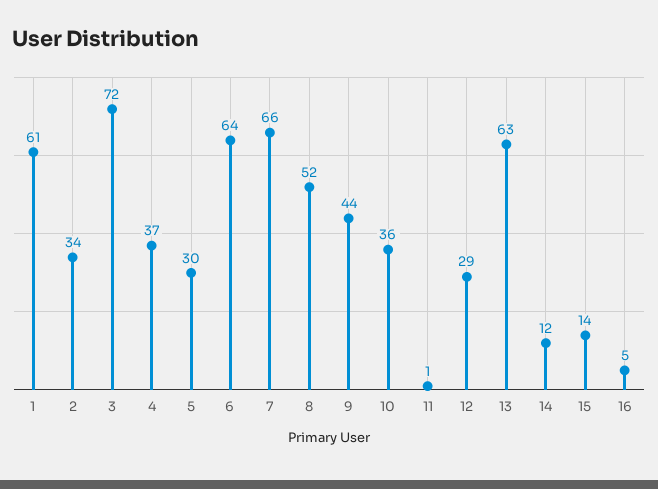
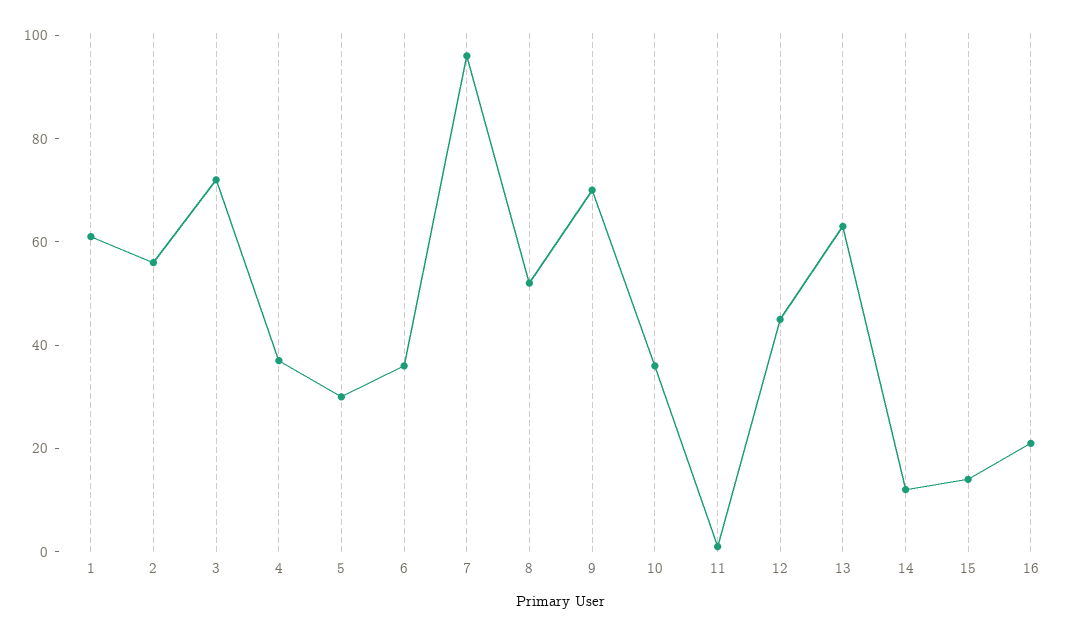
  {
    "1": 61,
-   "2": 34,
+   "2": 55,
    "3": 72,
    "4": 37,
    "5": 30,
-   "6": 64,
+   "6": 35,
-   "7": 66,
+   "7": 95,
    "8": 52,
-   "9": 44,
+   "9": 70,
    "10": 36,
    "11": 1,
-   "12": 29,
+   "12": 45,
    "13": 63,
    "14": 12,
    "15": 14,
-   "16": 5
+   "16": 20
  }

